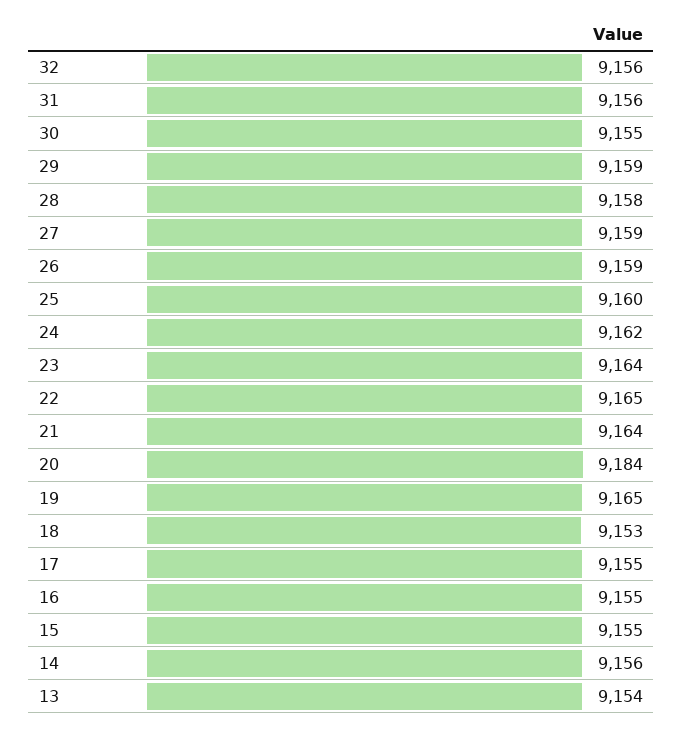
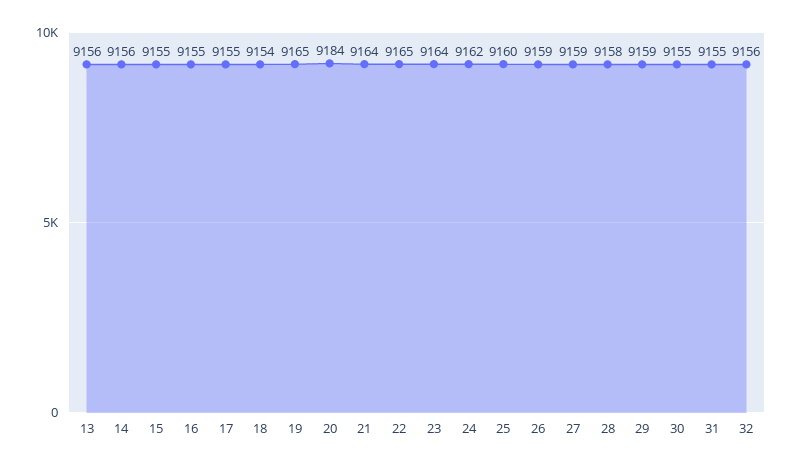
  {
    "32": 9156,
-   "31": 9156,
+   "31": 9155,
    "30": 9155,
    "29": 9159,
    "28": 9158,
    "27": 9159,
    "26": 9159,
    "25": 9160,
    "24": 9162,
    "23": 9164,
    "22": 9165,
    "21": 9164,
    "20": 9184,
    "19": 9165,
-   "18": 9153,
+   "18": 9154,
    "17": 9155,
    "16": 9155,
    "15": 9155,
    "14": 9156,
-   "13": 9154
+   "13": 9156
  }

